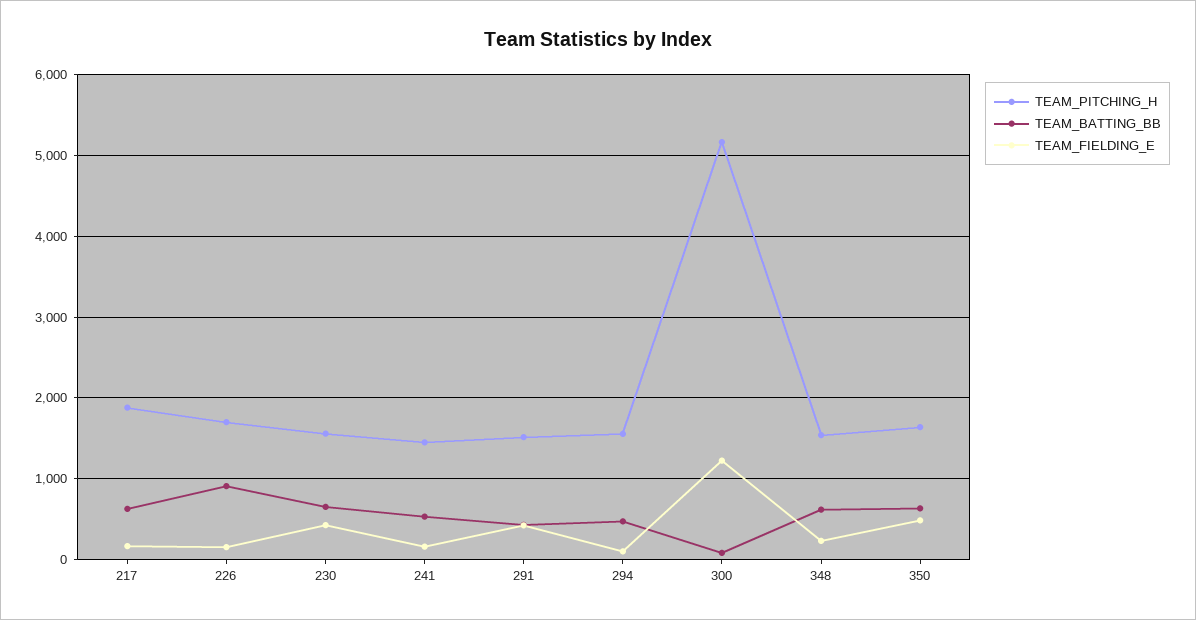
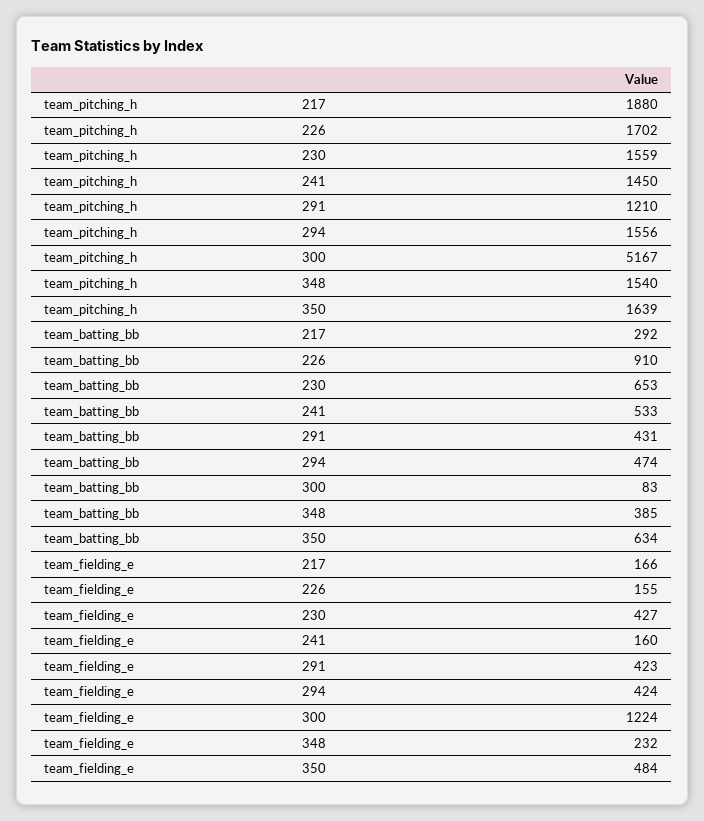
  {
    "TEAM_PITCHING_H": {
      "217": 1880,
      "226": 1702,
      "230": 1559,
      "241": 1450,
-     "291": 1500,
+     "291": 1210,
      "294": 1556,
      "300": 5167,
      "348": 1540,
      "350": 1639
    },
    "TEAM_BATTING_BB": {
-     "217": 600,
+     "217": 292,
      "226": 910,
      "230": 653,
      "241": 533,
      "291": 431,
      "294": 474,
      "300": 83,
-     "348": 600,
+     "348": 385,
      "350": 634
    },
    "TEAM_FIELDING_E": {
      "217": 166,
      "226": 155,
      "230": 427,
      "241": 160,
      "291": 423,
-     "294": 100,
+     "294": 424,
      "300": 1224,
      "348": 232,
      "350": 484
    }
  }

